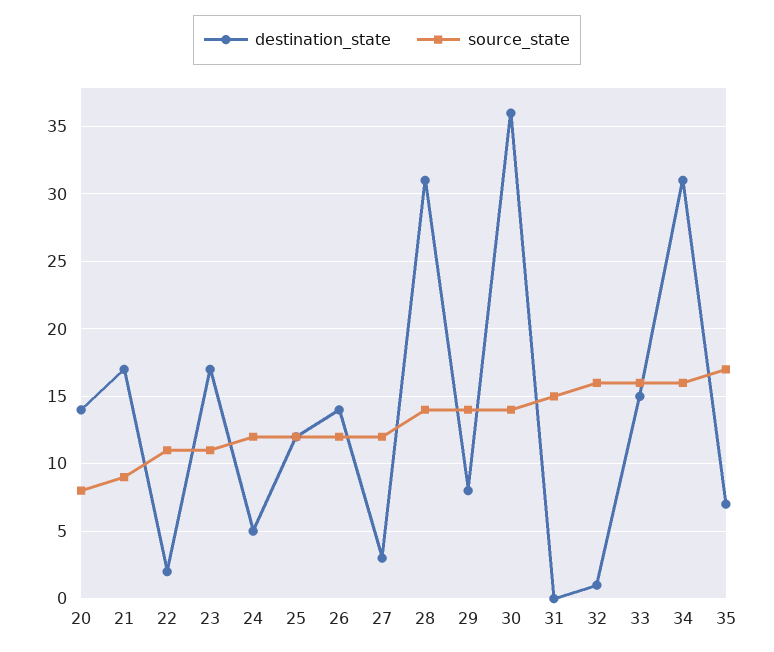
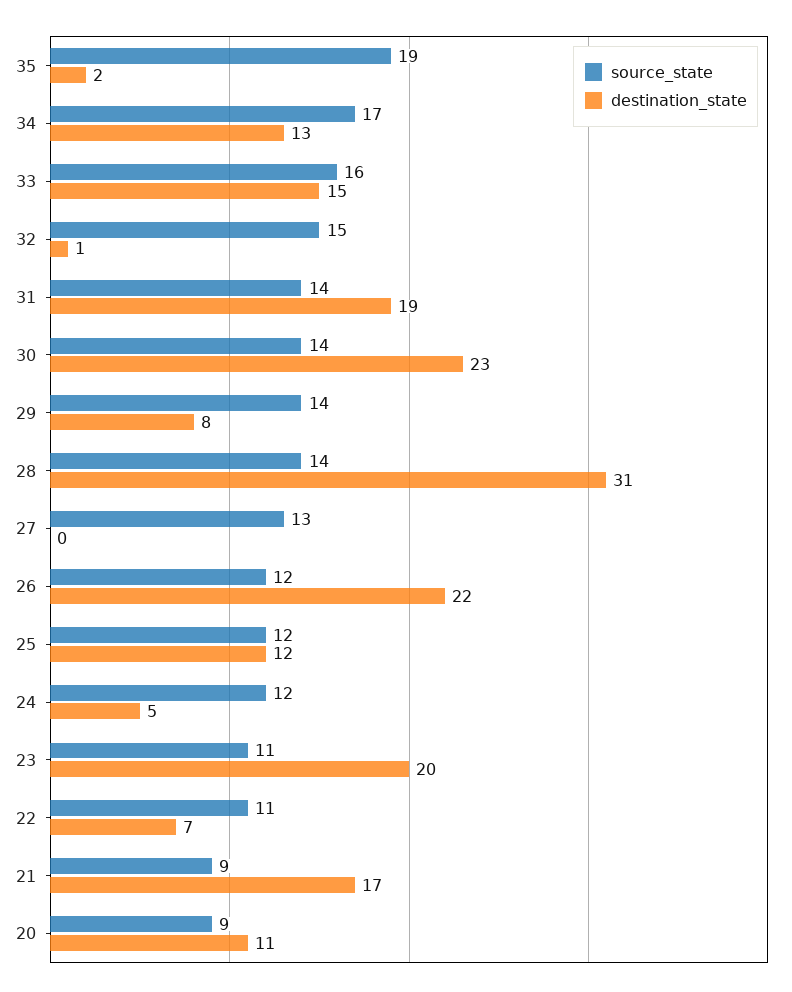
  {
    "destination_state": {
-     "20": 14,
+     "20": 11,
      "21": 17,
-     "22": 2,
+     "22": 7,
-     "23": 17,
+     "23": 20,
      "24": 5,
      "25": 12,
-     "26": 14,
+     "26": 22,
-     "27": 3,
+     "27": 0,
      "28": 31,
      "29": 8,
-     "30": 36,
+     "30": 23,
-     "31": 0,
+     "31": 19,
      "32": 1,
      "33": 15,
-     "34": 31,
+     "34": 13,
-     "35": 7
+     "35": 2
    },
    "source_state": {
-     "20": 8,
+     "20": 9,
      "21": 9,
      "22": 11,
      "23": 11,
      "24": 12,
      "25": 12,
      "26": 12,
-     "27": 12,
+     "27": 13,
      "28": 14,
      "29": 14,
      "30": 14,
-     "31": 15,
+     "31": 14,
-     "32": 16,
+     "32": 15,
      "33": 16,
-     "34": 16,
+     "34": 17,
-     "35": 17
+     "35": 19
    }
  }

